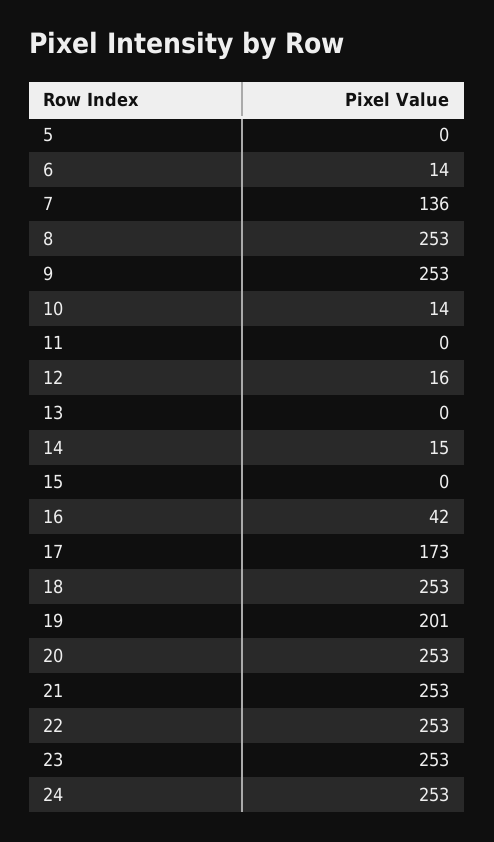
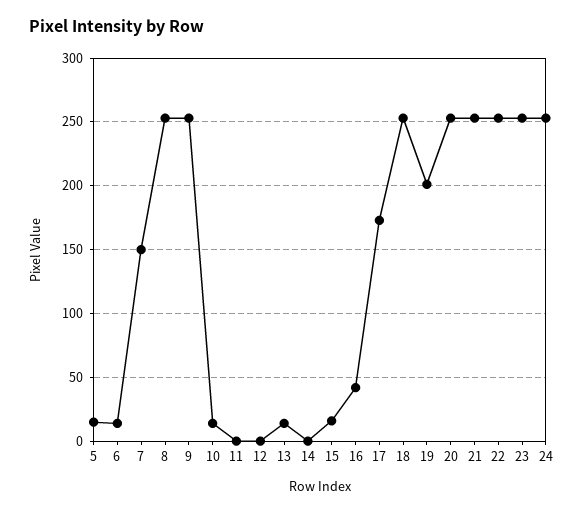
  {
-   "5": 0,
+   "5": 15,
    "6": 14,
-   "7": 136,
+   "7": 150,
    "8": 253,
    "9": 253,
    "10": 14,
    "11": 0,
-   "12": 16,
+   "12": 0,
-   "13": 0,
+   "13": 15,
-   "14": 15,
+   "14": 0,
-   "15": 0,
+   "15": 15,
    "16": 42,
    "17": 173,
    "18": 253,
    "19": 201,
    "20": 253,
    "21": 253,
    "22": 253,
    "23": 253,
    "24": 253
  }

